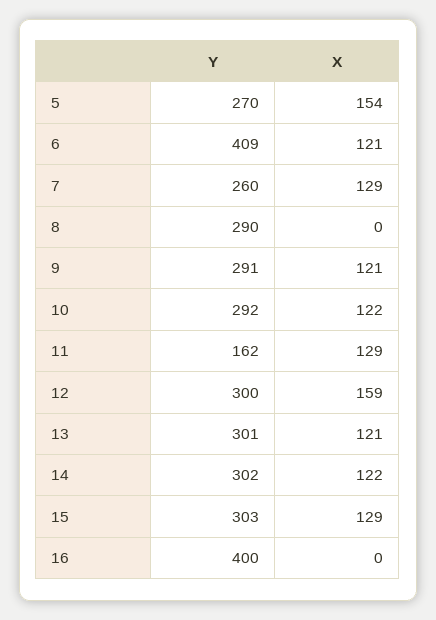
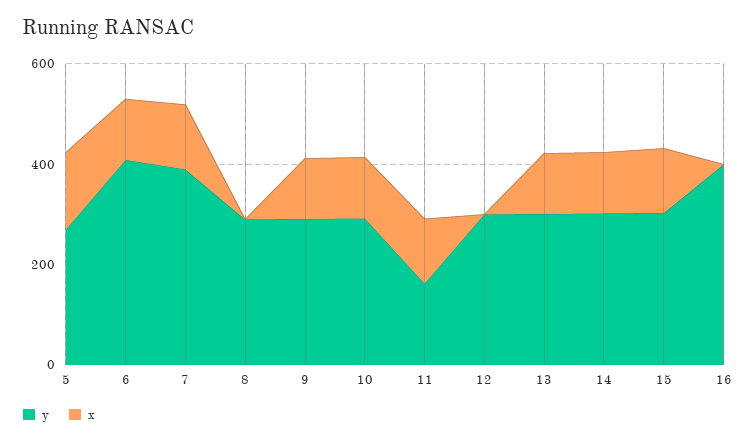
  {
    "Y": {
      "5": 270,
      "6": 409,
-     "7": 260,
+     "7": 400,
      "8": 290,
      "9": 291,
      "10": 292,
      "11": 162,
      "12": 300,
      "13": 301,
      "14": 302,
      "15": 303,
      "16": 400
    },
    "X": {
      "5": 154,
      "6": 121,
      "7": 129,
      "8": 0,
      "9": 121,
      "10": 122,
      "11": 129,
-     "12": 159,
+     "12": 0,
      "13": 121,
      "14": 122,
      "15": 129,
      "16": 0
    }
  }

